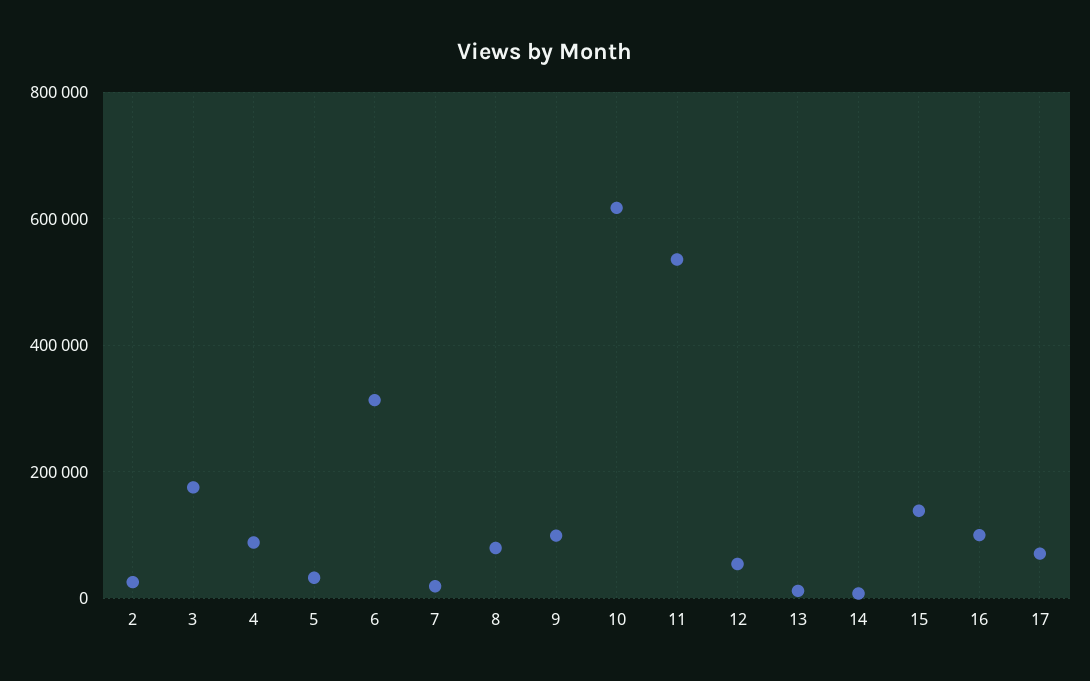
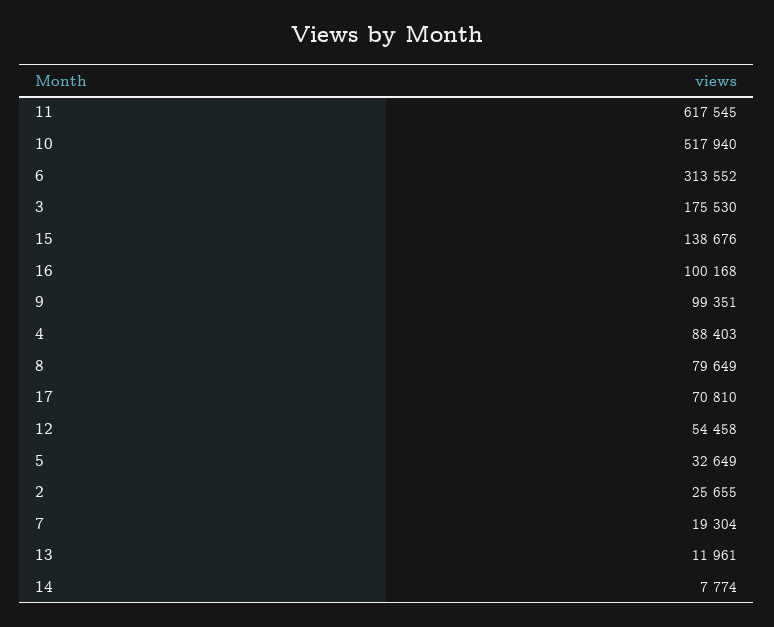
  {
    "2": 25655,
    "3": 175530,
    "4": 88403,
    "5": 32649,
    "6": 313552,
    "7": 19304,
    "8": 79649,
    "9": 99351,
-   "10": 620000,
+   "10": 517940,
-   "11": 540000,
+   "11": 617545,
    "12": 54458,
    "13": 11961,
    "14": 7774,
    "15": 138676,
    "16": 100168,
    "17": 70810
  }

